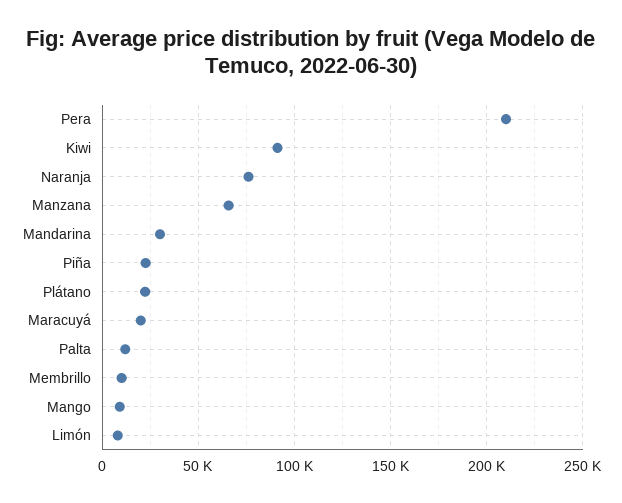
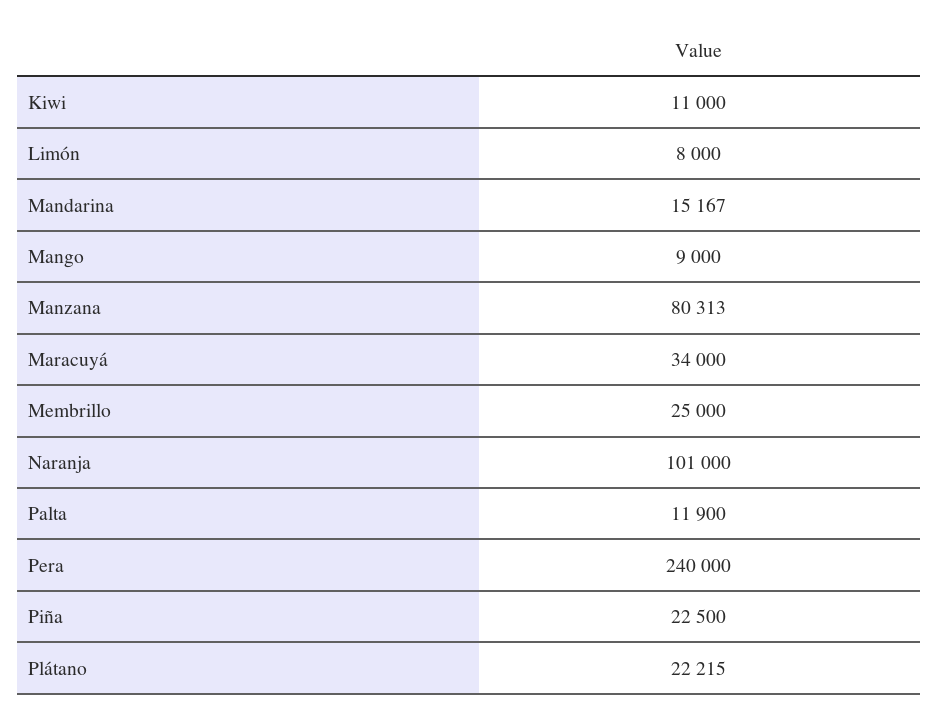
  {
-   "Pera": 210000,
+   "Pera": 240000,
-   "Kiwi": 90000,
+   "Kiwi": 11000,
-   "Naranja": 75000,
+   "Naranja": 101000,
-   "Manzana": 65000,
+   "Manzana": 80313,
-   "Mandarina": 30000,
+   "Mandarina": 15167,
    "Piña": 22500,
    "Plátano": 22215,
-   "Maracuyá": 20000,
+   "Maracuyá": 34000,
    "Palta": 11900,
-   "Membrillo": 10000,
+   "Membrillo": 25000,
    "Mango": 9000,
    "Limón": 8000
  }

